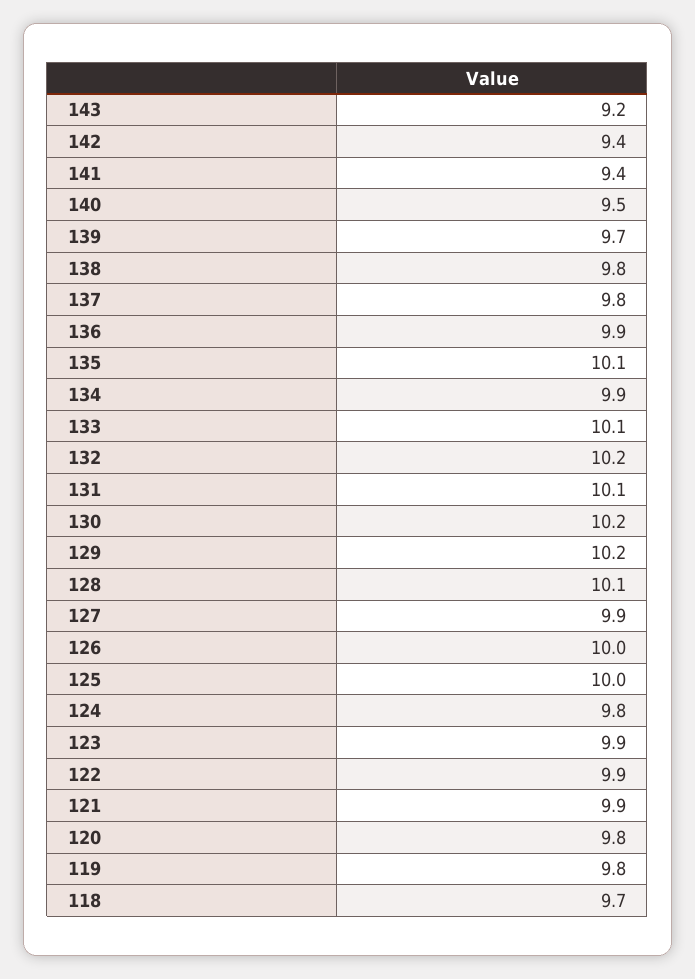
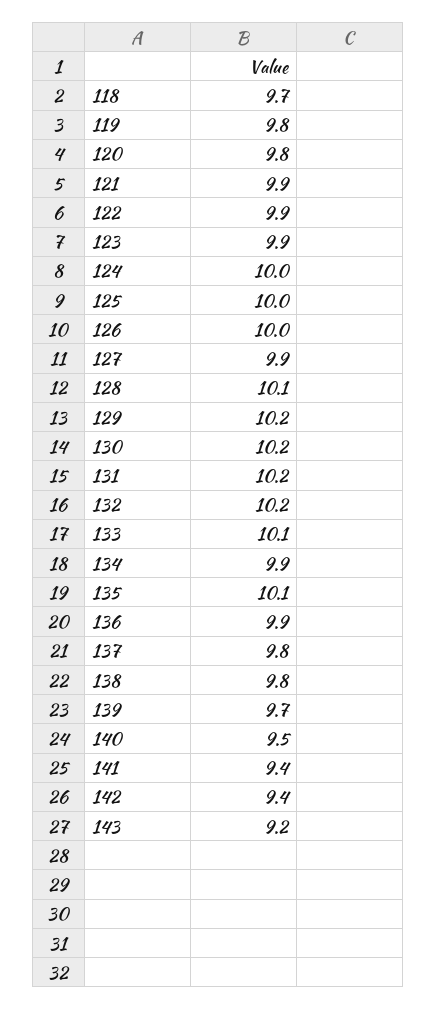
  {
    "143": 9.2,
    "142": 9.4,
    "141": 9.4,
    "140": 9.5,
    "139": 9.7,
    "138": 9.8,
    "137": 9.8,
    "136": 9.9,
    "135": 10.1,
    "134": 9.9,
    "133": 10.1,
    "132": 10.2,
-   "131": 10.1,
+   "131": 10.2,
    "130": 10.2,
    "129": 10.2,
    "128": 10.1,
    "127": 9.9,
    "126": 10,
    "125": 10,
-   "124": 9.8,
+   "124": 10,
    "123": 9.9,
    "122": 9.9,
    "121": 9.9,
    "120": 9.8,
    "119": 9.8,
    "118": 9.7
  }

